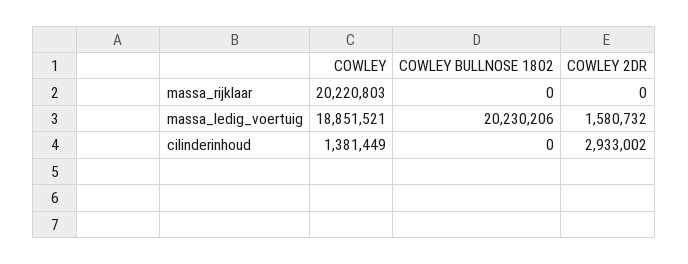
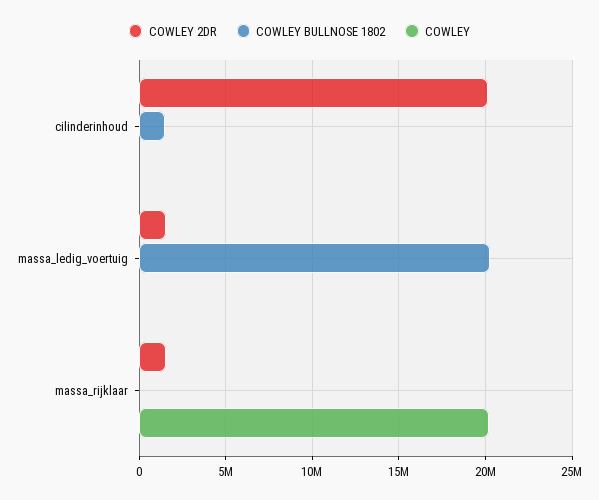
  {
    "COWLEY": {
      "massa_rijklaar": 20220803,
-     "massa_ledig_voertuig": 18851521,
+     "massa_ledig_voertuig": 0,
-     "cilinderinhoud": 1381449
+     "cilinderinhoud": 0
    },
    "COWLEY BULLNOSE 1802": {
      "massa_rijklaar": 0,
      "massa_ledig_voertuig": 20230206,
-     "cilinderinhoud": 0
+     "cilinderinhoud": 1500000
    },
    "COWLEY 2DR": {
-     "massa_rijklaar": 0,
+     "massa_rijklaar": 1500000,
      "massa_ledig_voertuig": 1580732,
-     "cilinderinhoud": 2933002
+     "cilinderinhoud": 20000000
    }
  }

